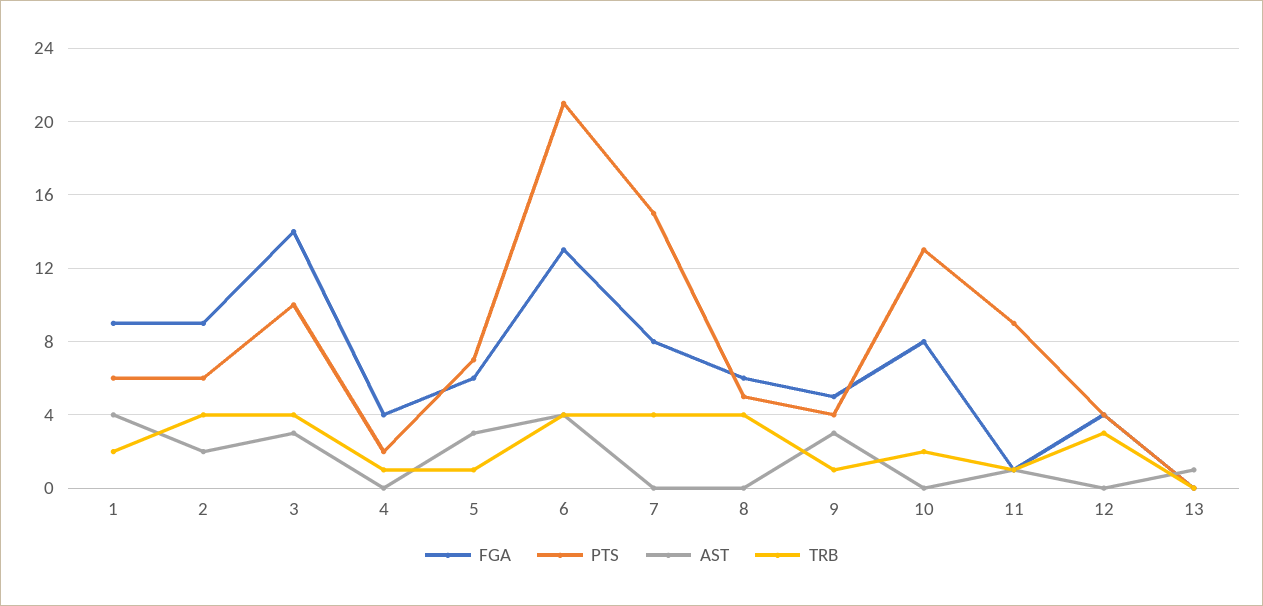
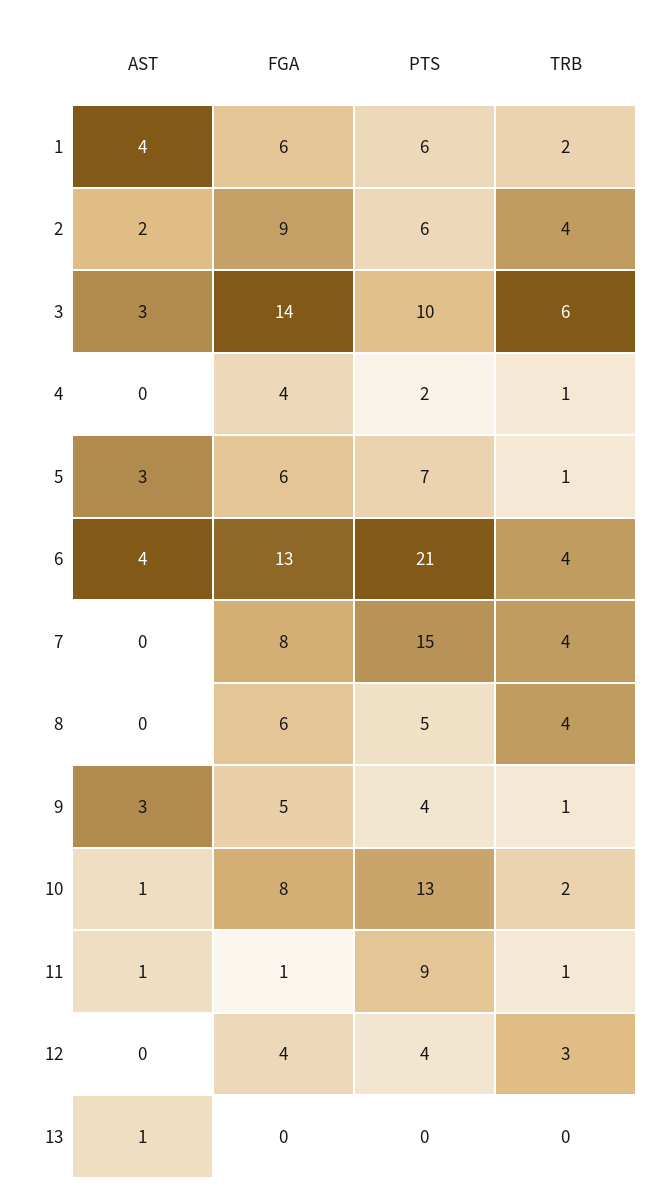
  {
    "FGA": {
-     "1": 9,
+     "1": 6,
      "2": 9,
      "3": 14,
      "4": 4,
      "5": 6,
      "6": 13,
      "7": 8,
      "8": 6,
      "9": 5,
      "10": 8,
      "11": 1,
      "12": 4,
      "13": 0
    },
    "PTS": {
      "1": 6,
      "2": 6,
      "3": 10,
      "4": 2,
      "5": 7,
      "6": 21,
      "7": 15,
      "8": 5,
      "9": 4,
      "10": 13,
      "11": 9,
      "12": 4,
      "13": 0
    },
    "AST": {
      "1": 4,
      "2": 2,
      "3": 3,
      "4": 0,
      "5": 3,
      "6": 4,
      "7": 0,
      "8": 0,
      "9": 3,
-     "10": 0,
+     "10": 1,
      "11": 1,
      "12": 0,
      "13": 1
    },
    "TRB": {
      "1": 2,
      "2": 4,
-     "3": 4,
+     "3": 6,
      "4": 1,
      "5": 1,
      "6": 4,
      "7": 4,
      "8": 4,
      "9": 1,
      "10": 2,
      "11": 1,
      "12": 3,
      "13": 0
    }
  }

